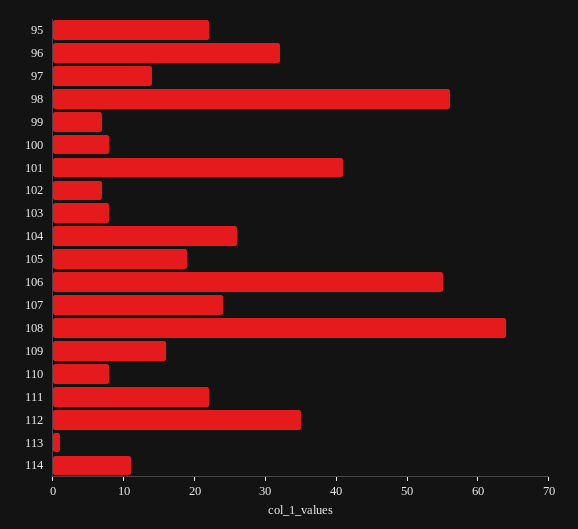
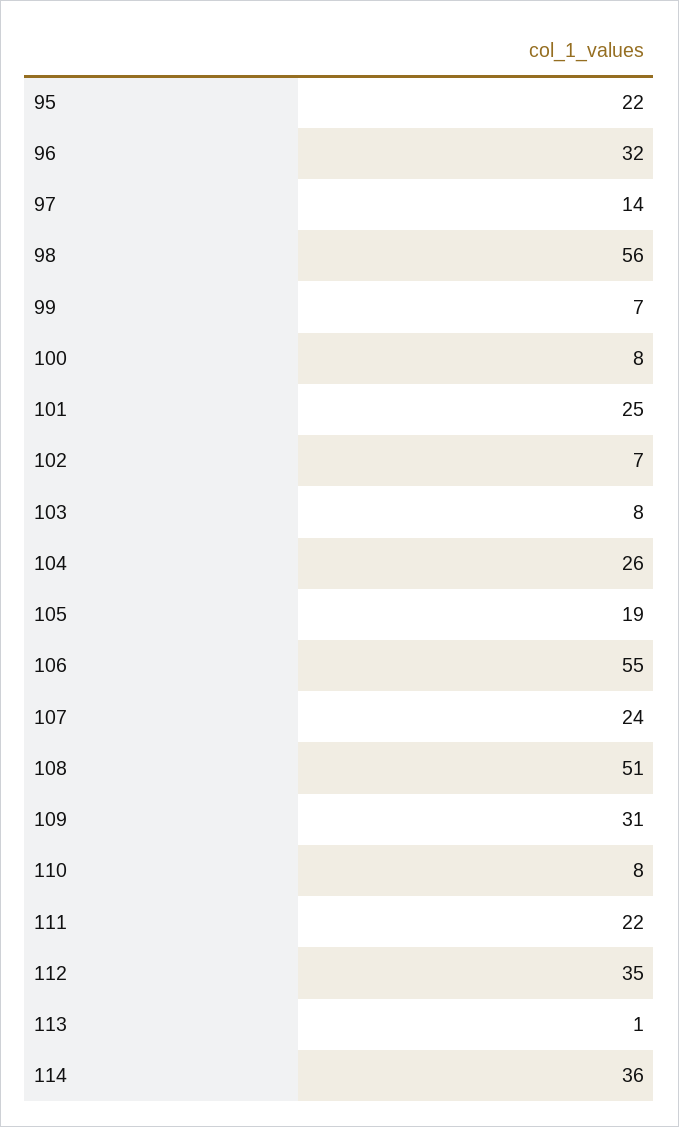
  {
    "95": 22,
    "96": 32,
    "97": 14,
    "98": 56,
    "99": 7,
    "100": 8,
-   "101": 40,
+   "101": 25,
    "102": 7,
    "103": 8,
    "104": 26,
    "105": 19,
    "106": 55,
    "107": 24,
-   "108": 65,
+   "108": 51,
-   "109": 15,
+   "109": 31,
    "110": 8,
    "111": 22,
    "112": 35,
    "113": 1,
-   "114": 10
+   "114": 36
  }

